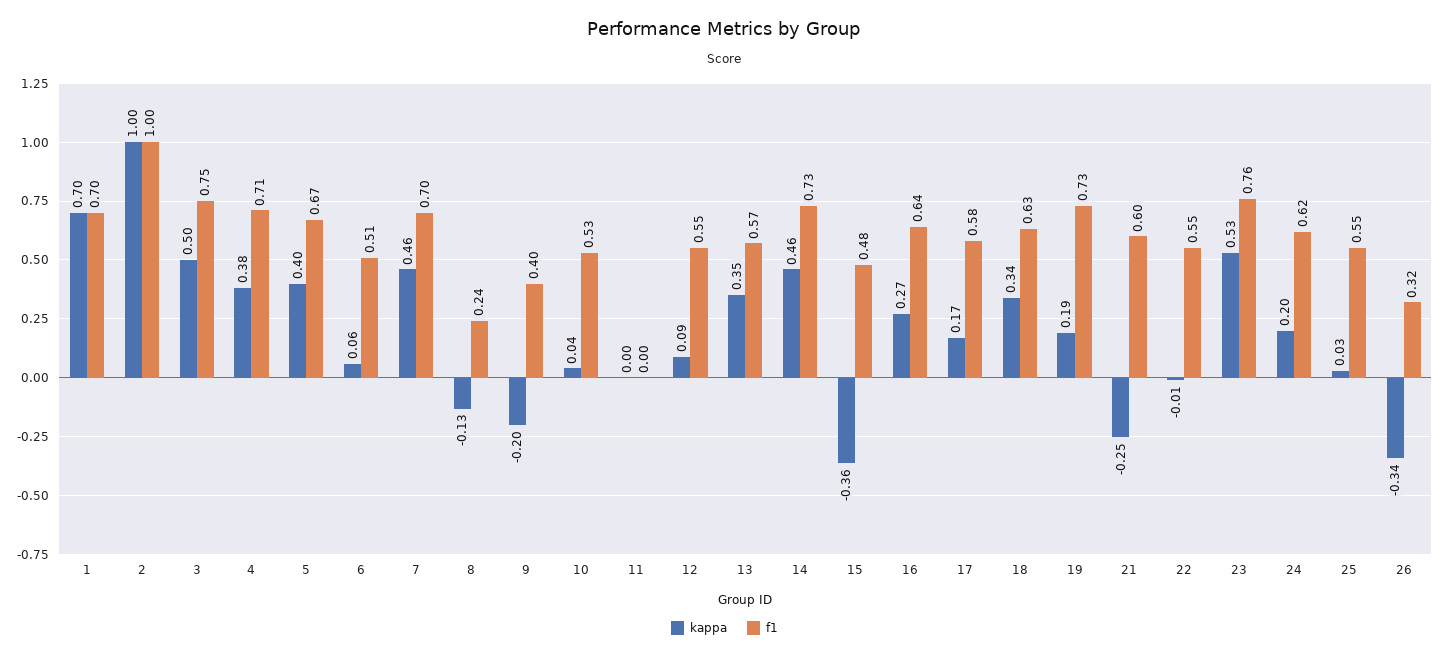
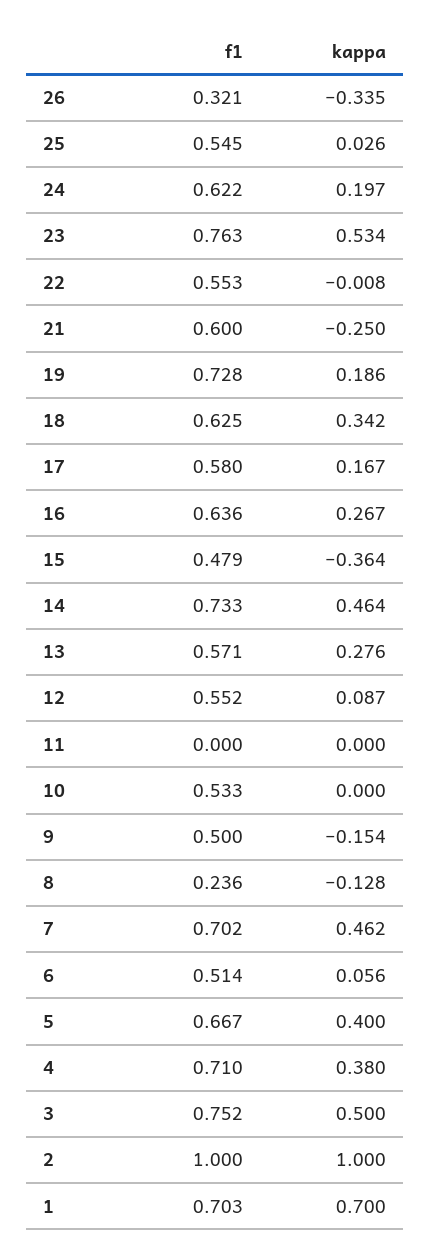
  {
    "kappa": {
      "1": 0.7,
      "2": 1,
      "3": 0.5,
      "4": 0.38,
      "5": 0.4,
      "6": 0.056,
      "7": 0.462,
      "8": -0.128,
-     "9": -0.2,
+     "9": -0.154,
-     "10": 0.04,
+     "10": 0,
      "11": 0,
      "12": 0.087,
-     "13": 0.35,
+     "13": 0.276,
      "14": 0.464,
      "15": -0.364,
      "16": 0.267,
      "17": 0.167,
      "18": 0.342,
      "19": 0.186,
      "21": -0.25,
      "22": -0.008,
      "23": 0.534,
      "24": 0.197,
      "25": 0.026,
      "26": -0.335
    },
    "f1": {
      "1": 0.703,
      "2": 1,
      "3": 0.752,
      "4": 0.71,
      "5": 0.667,
      "6": 0.514,
      "7": 0.702,
      "8": 0.236,
-     "9": 0.4,
+     "9": 0.5,
      "10": 0.533,
      "11": 0,
      "12": 0.552,
      "13": 0.571,
      "14": 0.733,
      "15": 0.479,
      "16": 0.636,
      "17": 0.58,
      "18": 0.625,
      "19": 0.728,
      "21": 0.6,
      "22": 0.553,
      "23": 0.763,
      "24": 0.622,
      "25": 0.545,
      "26": 0.321
    }
  }

